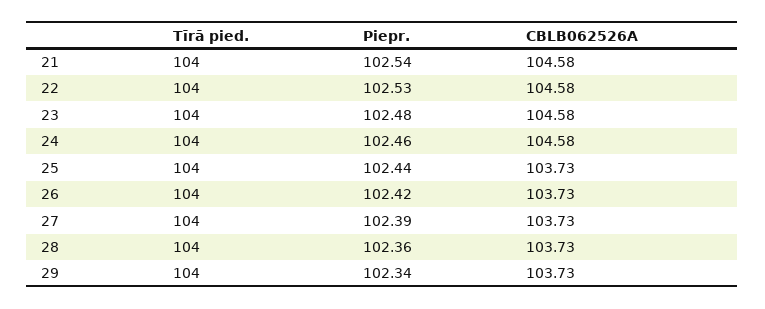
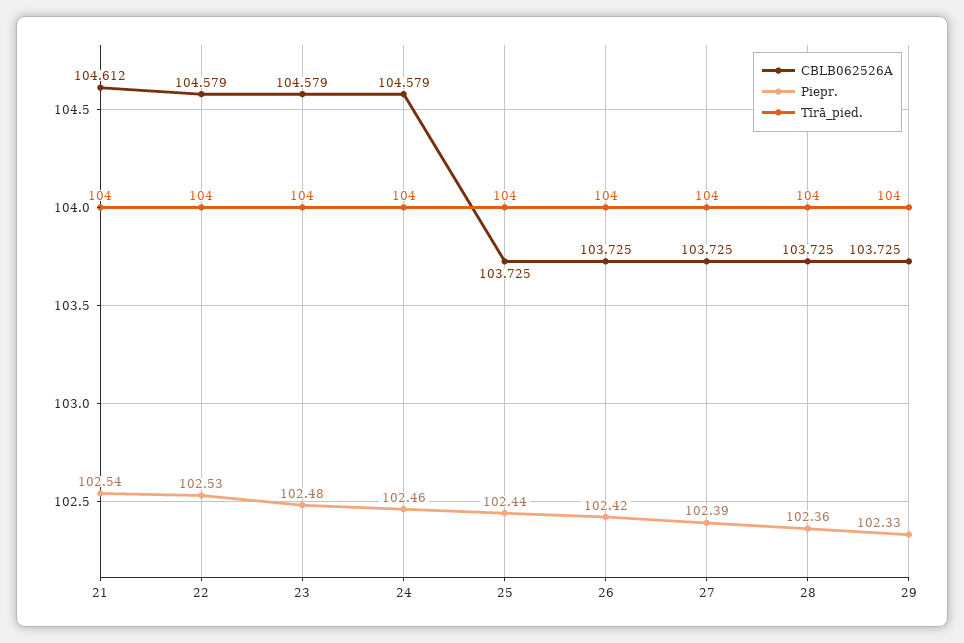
  {
    "Tīrā pied.": {
      "21": 104,
      "22": 104,
      "23": 104,
      "24": 104,
      "25": 104,
      "26": 104,
      "27": 104,
      "28": 104,
      "29": 104
    },
    "Piepr.": {
      "21": 102.54,
      "22": 102.53,
      "23": 102.48,
      "24": 102.46,
      "25": 102.44,
      "26": 102.42,
      "27": 102.39,
      "28": 102.36,
-     "29": 102.34
+     "29": 102.33
    },
    "CBLB062526A": {
-     "21": 104.58,
+     "21": 104.612,
      "22": 104.579,
      "23": 104.579,
      "24": 104.579,
      "25": 103.725,
      "26": 103.725,
      "27": 103.725,
      "28": 103.725,
      "29": 103.725
    }
  }

